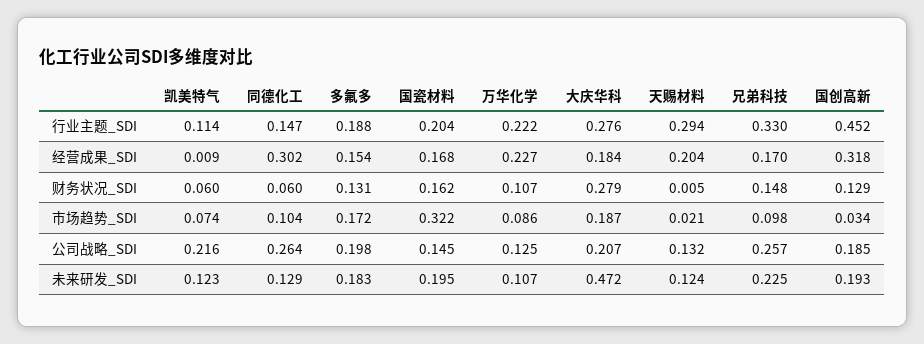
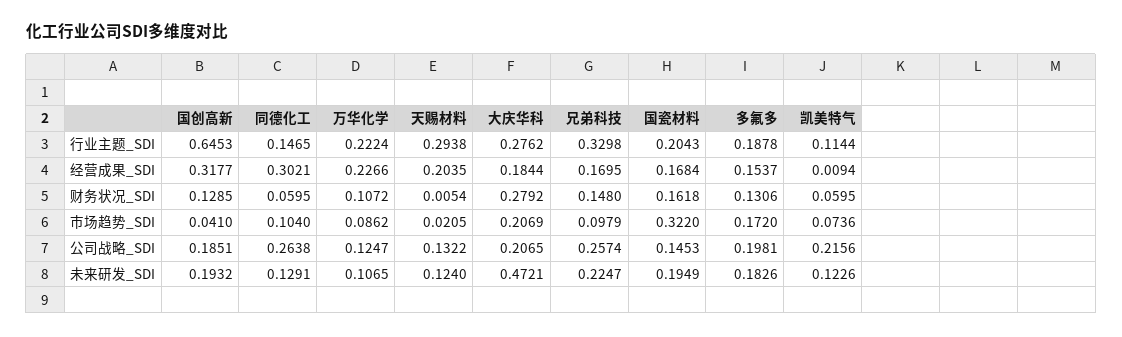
  {
    "凯美特气": {
      "行业主题_SDI": 0.1144,
      "经营成果_SDI": 0.0094,
      "财务状况_SDI": 0.0595,
      "市场趋势_SDI": 0.0736,
      "公司战略_SDI": 0.2156,
      "未来研发_SDI": 0.1226
    },
    "同德化工": {
      "行业主题_SDI": 0.1465,
      "经营成果_SDI": 0.3021,
      "财务状况_SDI": 0.0595,
      "市场趋势_SDI": 0.104,
      "公司战略_SDI": 0.2638,
      "未来研发_SDI": 0.1291
    },
    "多氟多": {
      "行业主题_SDI": 0.1878,
      "经营成果_SDI": 0.1537,
      "财务状况_SDI": 0.1306,
      "市场趋势_SDI": 0.172,
      "公司战略_SDI": 0.1981,
      "未来研发_SDI": 0.1826
    },
    "国瓷材料": {
      "行业主题_SDI": 0.2043,
      "经营成果_SDI": 0.1684,
      "财务状况_SDI": 0.1618,
      "市场趋势_SDI": 0.322,
      "公司战略_SDI": 0.1453,
      "未来研发_SDI": 0.1949
    },
    "万华化学": {
      "行业主题_SDI": 0.2224,
      "经营成果_SDI": 0.2266,
      "财务状况_SDI": 0.1072,
      "市场趋势_SDI": 0.0862,
      "公司战略_SDI": 0.1247,
      "未来研发_SDI": 0.1065
    },
    "大庆华科": {
      "行业主题_SDI": 0.2762,
      "经营成果_SDI": 0.1844,
      "财务状况_SDI": 0.2792,
-     "市场趋势_SDI": 0.187,
+     "市场趋势_SDI": 0.2069,
      "公司战略_SDI": 0.2065,
      "未来研发_SDI": 0.4721
    },
    "天赐材料": {
      "行业主题_SDI": 0.2938,
      "经营成果_SDI": 0.2035,
      "财务状况_SDI": 0.0054,
      "市场趋势_SDI": 0.0205,
      "公司战略_SDI": 0.1322,
      "未来研发_SDI": 0.124
    },
    "兄弟科技": {
      "行业主题_SDI": 0.3298,
      "经营成果_SDI": 0.1695,
      "财务状况_SDI": 0.148,
      "市场趋势_SDI": 0.0979,
      "公司战略_SDI": 0.2574,
      "未来研发_SDI": 0.2247
    },
    "国创高新": {
-     "行业主题_SDI": 0.452,
+     "行业主题_SDI": 0.6453,
      "经营成果_SDI": 0.3177,
      "财务状况_SDI": 0.1285,
-     "市场趋势_SDI": 0.034,
+     "市场趋势_SDI": 0.041,
      "公司战略_SDI": 0.1851,
      "未来研发_SDI": 0.1932
    }
  }

